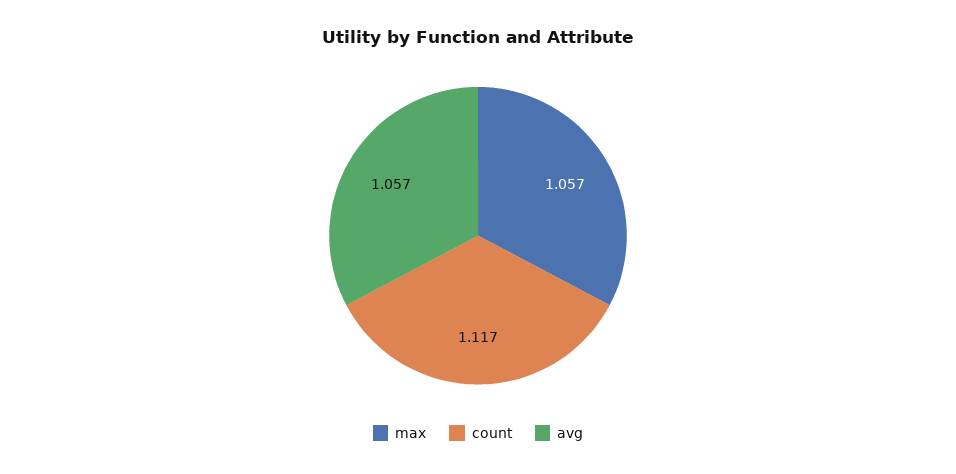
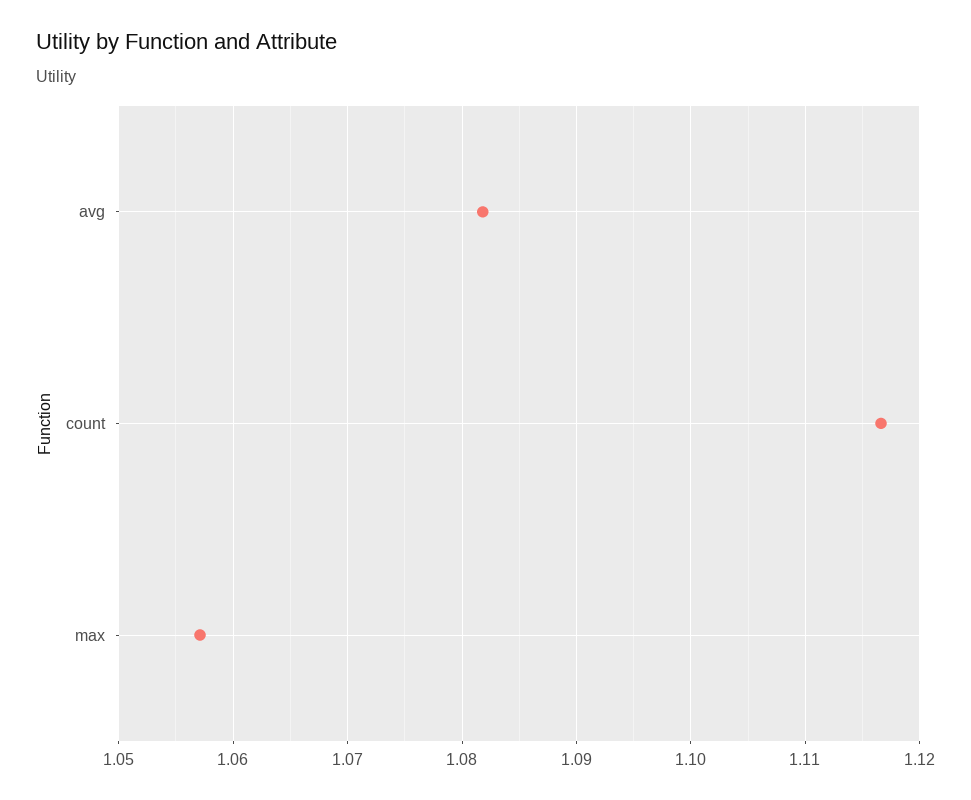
  {
    "max": 1.057,
    "count": 1.117,
-   "avg": 1.057
+   "avg": 1.082
  }

